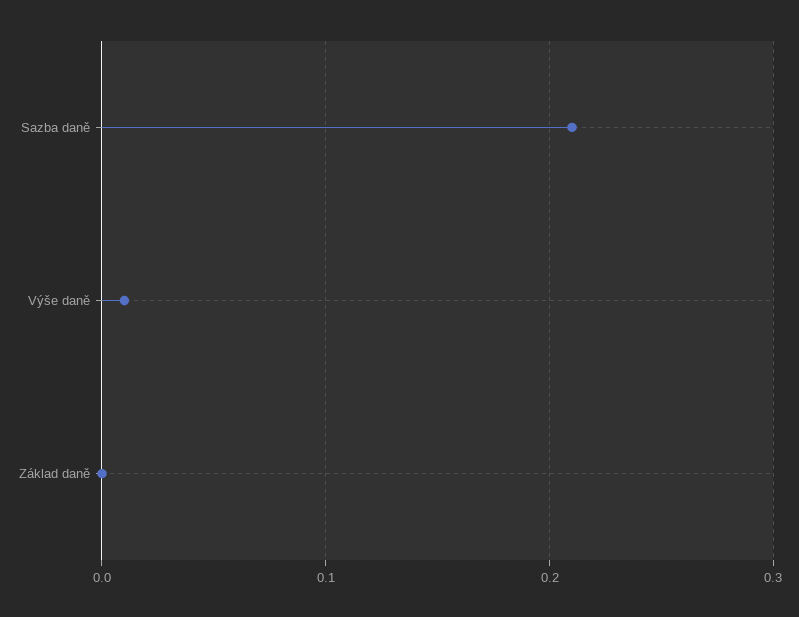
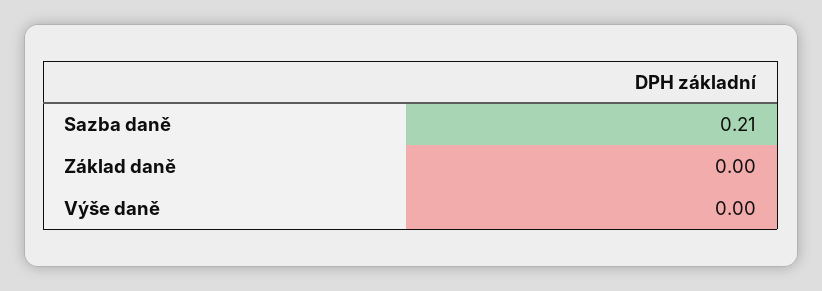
  {
    "Sazba daně": 0.21,
-   "Výše daně": 0.01,
+   "Výše daně": 0,
    "Základ daně": 0
  }

